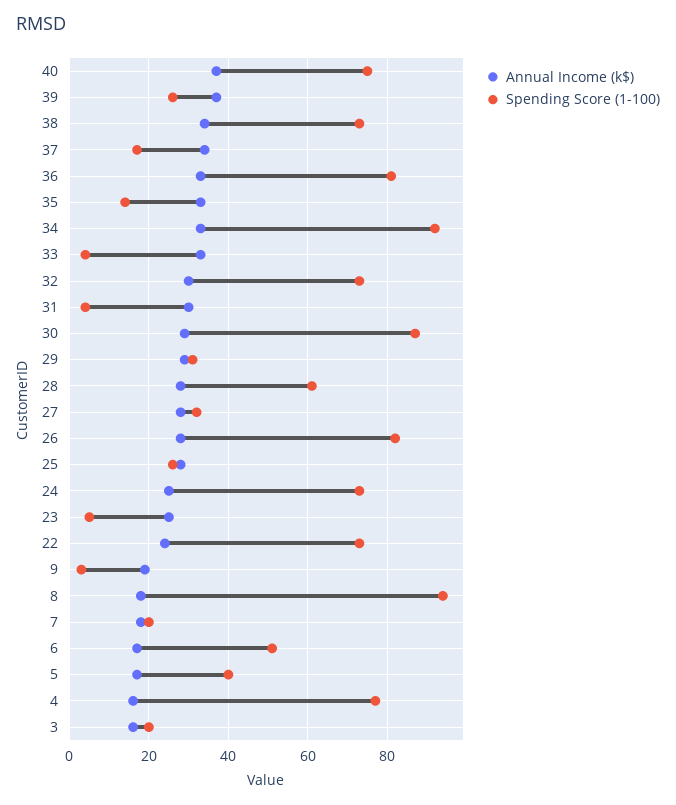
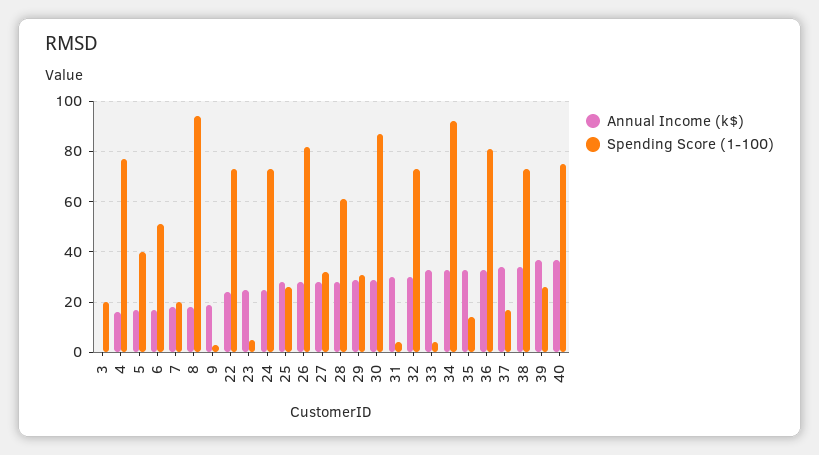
  {
    "Annual Income (k$)": {
      "40": 35,
      "39": 35,
      "38": 35,
      "37": 35,
      "36": 35,
      "35": 35,
      "34": 35,
      "33": 35,
      "32": 30,
      "31": 30,
      "30": 30,
      "29": 30,
      "28": 30,
      "27": 30,
      "26": 30,
      "25": 30,
      "24": 25,
      "23": 25,
      "22": 25,
      "9": 20,
      "8": 20,
      "7": 20,
      "6": 15,
      "5": 15,
      "4": 15,
-     "3": 15
+     "3": 0
    },
    "Spending Score (1-100)": {
      "40": 75,
      "39": 25,
      "38": 75,
      "37": 15,
      "36": 80,
      "35": 15,
      "34": 90,
      "33": 5,
      "32": 75,
      "31": 5,
      "30": 85,
      "29": 30,
      "28": 60,
      "27": 30,
      "26": 80,
      "25": 25,
      "24": 75,
      "23": 5,
      "22": 75,
      "9": 5,
      "8": 95,
      "7": 20,
      "6": 50,
      "5": 40,
      "4": 75,
      "3": 20
    }
  }

